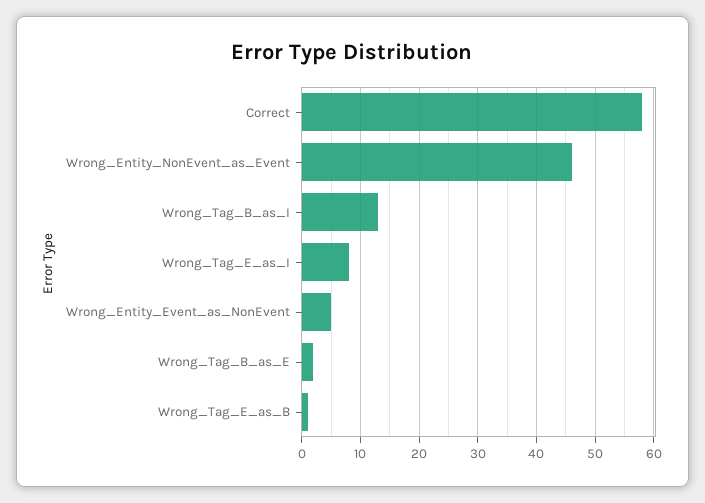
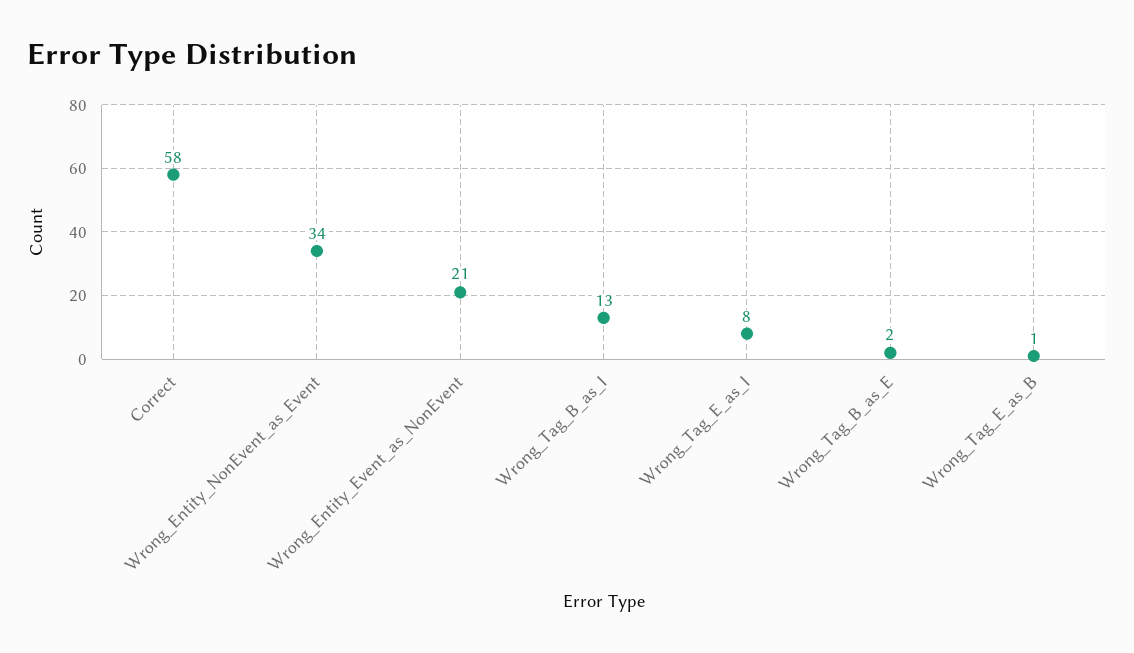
  {
    "Correct": 58,
-   "Wrong_Entity_NonEvent_as_Event": 45,
+   "Wrong_Entity_NonEvent_as_Event": 34,
    "Wrong_Tag_B_as_I": 13,
    "Wrong_Tag_E_as_I": 8,
-   "Wrong_Entity_Event_as_NonEvent": 5,
+   "Wrong_Entity_Event_as_NonEvent": 21,
    "Wrong_Tag_B_as_E": 2,
    "Wrong_Tag_E_as_B": 1
  }

